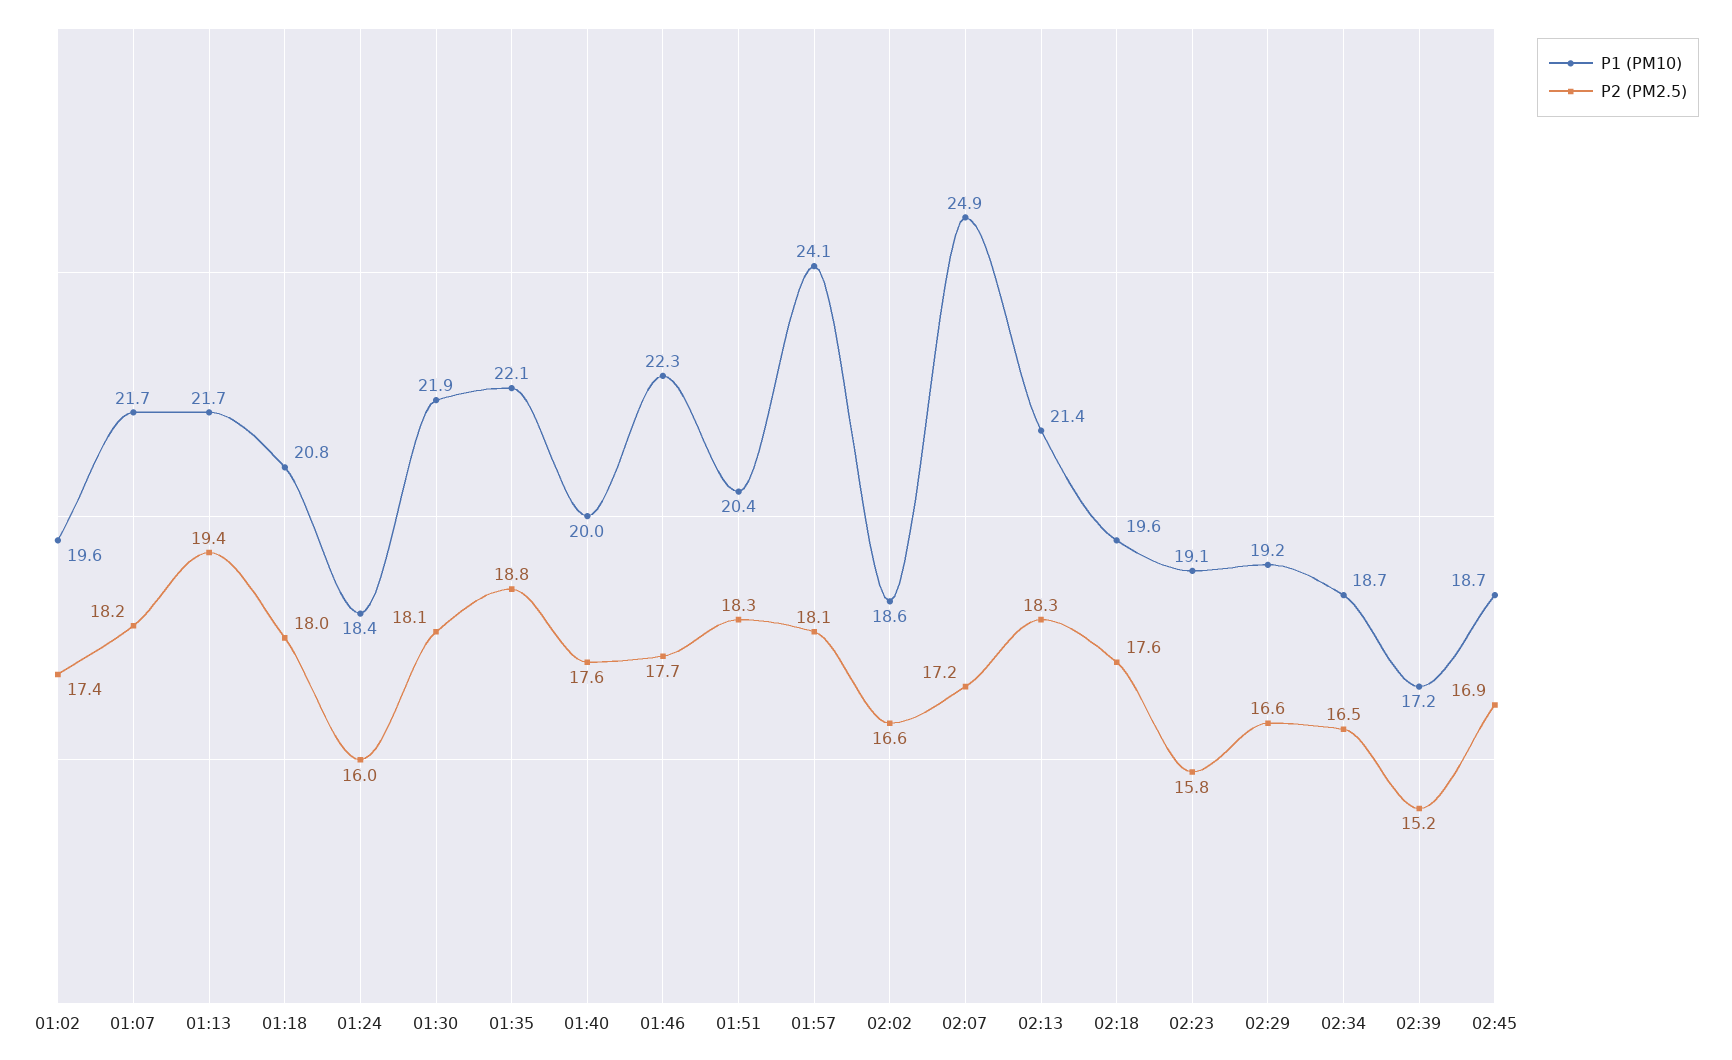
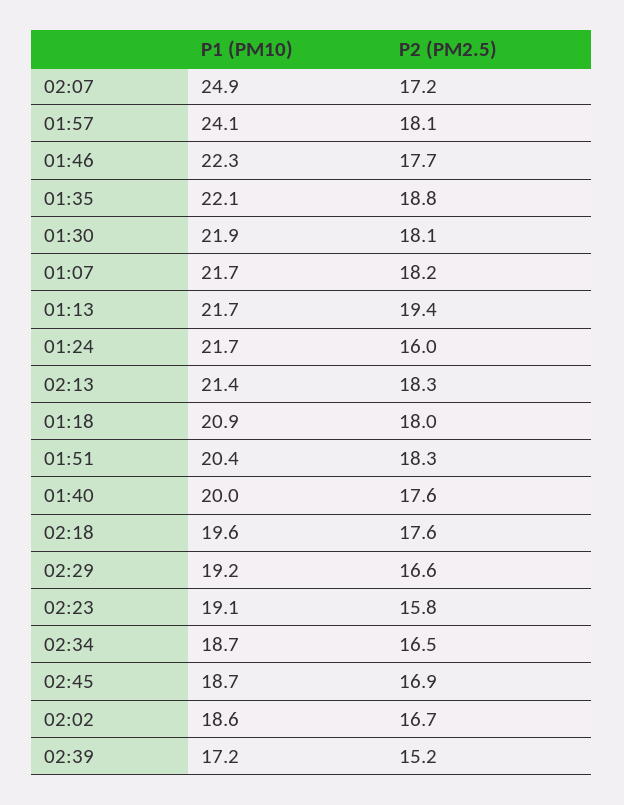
  {
    "P1 (PM10)": {
-     "01:02": 19.6,
      "01:07": 21.7,
      "01:13": 21.7,
-     "01:18": 20.8,
+     "01:18": 20.9,
-     "01:24": 18.4,
+     "01:24": 21.7,
      "01:30": 21.9,
      "01:35": 22.1,
      "01:40": 20,
      "01:46": 22.3,
      "01:51": 20.4,
      "01:57": 24.1,
      "02:02": 18.6,
      "02:07": 24.9,
      "02:13": 21.4,
      "02:18": 19.6,
      "02:23": 19.1,
      "02:29": 19.2,
      "02:34": 18.7,
      "02:39": 17.2,
      "02:45": 18.7
    },
    "P2 (PM2.5)": {
-     "01:02": 17.4,
      "01:07": 18.2,
      "01:13": 19.4,
      "01:18": 18,
      "01:24": 16,
      "01:30": 18.1,
      "01:35": 18.8,
      "01:40": 17.6,
      "01:46": 17.7,
      "01:51": 18.3,
      "01:57": 18.1,
-     "02:02": 16.6,
+     "02:02": 16.7,
      "02:07": 17.2,
      "02:13": 18.3,
      "02:18": 17.6,
      "02:23": 15.8,
      "02:29": 16.6,
      "02:34": 16.5,
      "02:39": 15.2,
      "02:45": 16.9
    }
  }

